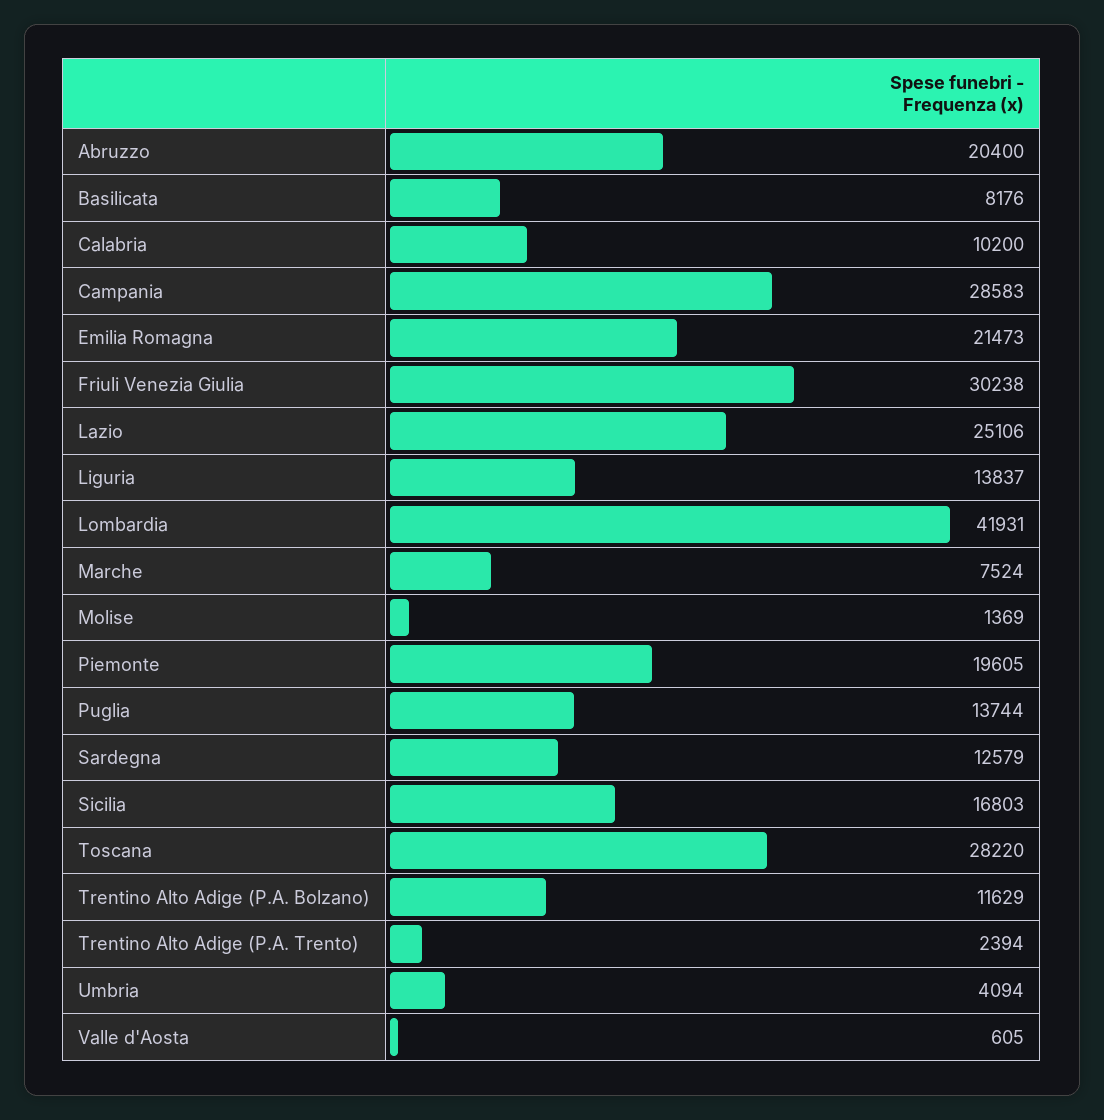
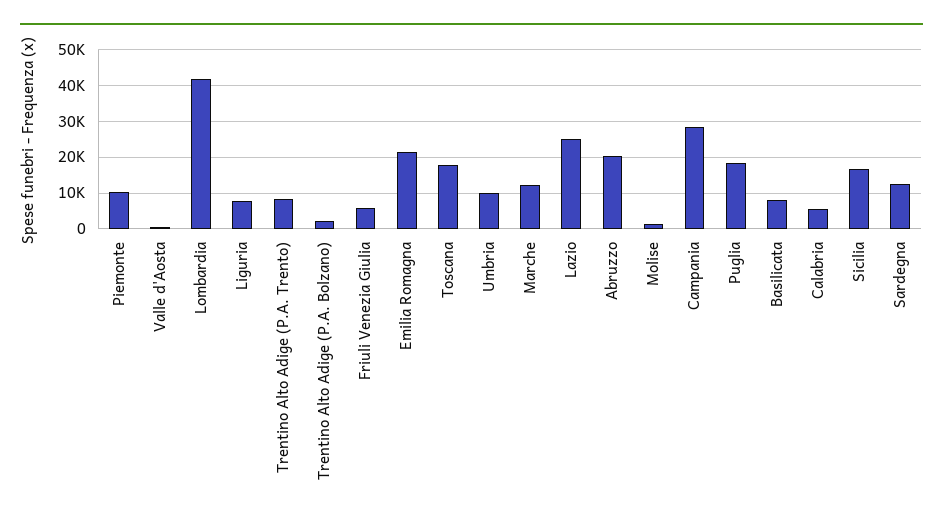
  {
    "Abruzzo": 20400,
    "Basilicata": 8176,
-   "Calabria": 10200,
+   "Calabria": 6000,
    "Campania": 28583,
    "Emilia Romagna": 21473,
-   "Friuli Venezia Giulia": 30238,
+   "Friuli Venezia Giulia": 6000,
    "Lazio": 25106,
-   "Liguria": 13837,
+   "Liguria": 8000,
    "Lombardia": 41931,
-   "Marche": 7524,
+   "Marche": 12000,
    "Molise": 1369,
-   "Piemonte": 19605,
+   "Piemonte": 10000,
-   "Puglia": 13744,
+   "Puglia": 18000,
    "Sardegna": 12579,
    "Sicilia": 16803,
-   "Toscana": 28220,
+   "Toscana": 18000,
-   "Trentino Alto Adige (P.A. Bolzano)": 11629,
+   "Trentino Alto Adige (P.A. Bolzano)": 2000,
-   "Trentino Alto Adige (P.A. Trento)": 2394,
+   "Trentino Alto Adige (P.A. Trento)": 8000,
-   "Umbria": 4094,
+   "Umbria": 10000,
    "Valle d'Aosta": 605
  }

